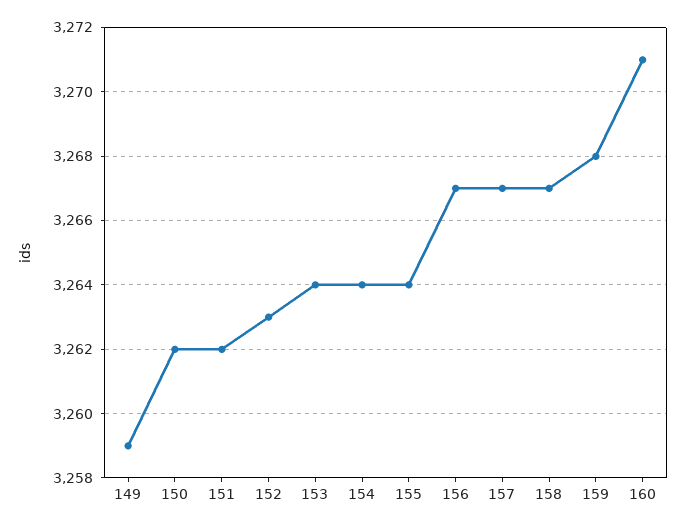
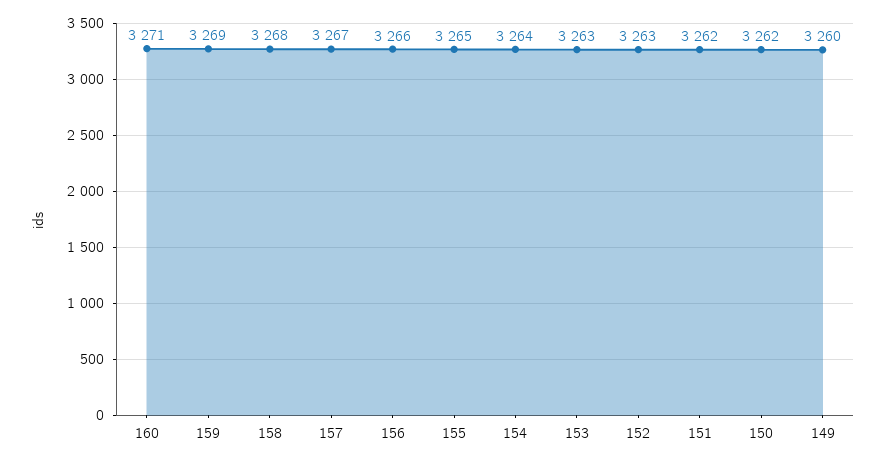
  {
-   "149": 3259,
+   "149": 3260,
    "150": 3262,
    "151": 3262,
    "152": 3263,
-   "153": 3264,
+   "153": 3263,
    "154": 3264,
-   "155": 3264,
+   "155": 3265,
-   "156": 3267,
+   "156": 3266,
    "157": 3267,
-   "158": 3267,
+   "158": 3268,
-   "159": 3268,
+   "159": 3269,
    "160": 3271
  }

